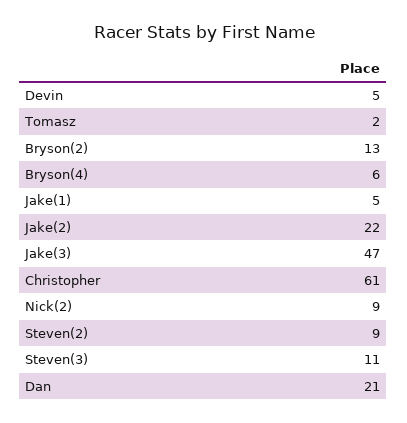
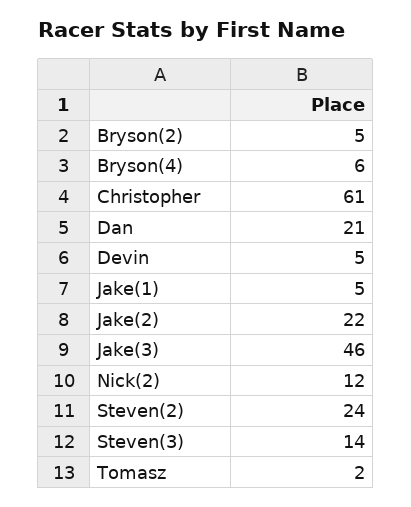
  {
    "Devin": 5,
    "Tomasz": 2,
-   "Bryson(2)": 13,
+   "Bryson(2)": 5,
    "Bryson(4)": 6,
    "Jake(1)": 5,
    "Jake(2)": 22,
-   "Jake(3)": 47,
+   "Jake(3)": 46,
    "Christopher": 61,
-   "Nick(2)": 9,
+   "Nick(2)": 12,
-   "Steven(2)": 9,
+   "Steven(2)": 24,
-   "Steven(3)": 11,
+   "Steven(3)": 14,
    "Dan": 21
  }

